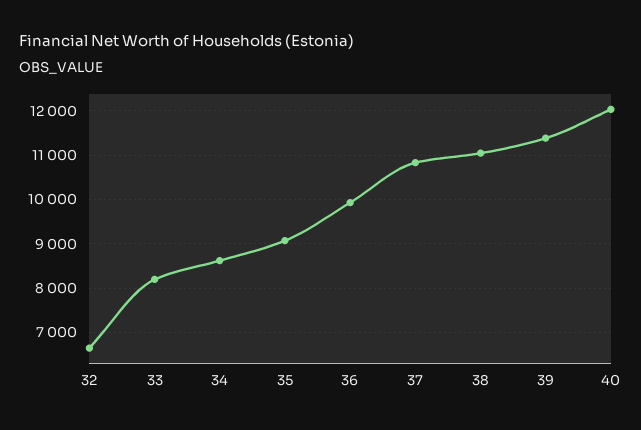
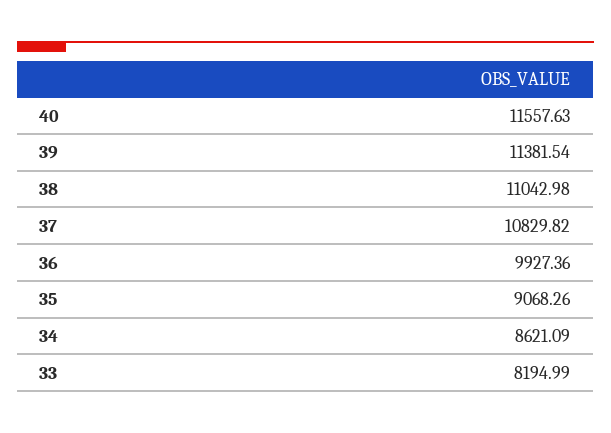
  {
-   "32": 6600,
    "33": 8194.99,
    "34": 8621.09,
    "35": 9068.26,
    "36": 9927.36,
    "37": 10829.82,
    "38": 11042.98,
    "39": 11381.54,
-   "40": 12000
+   "40": 11557.63
  }

